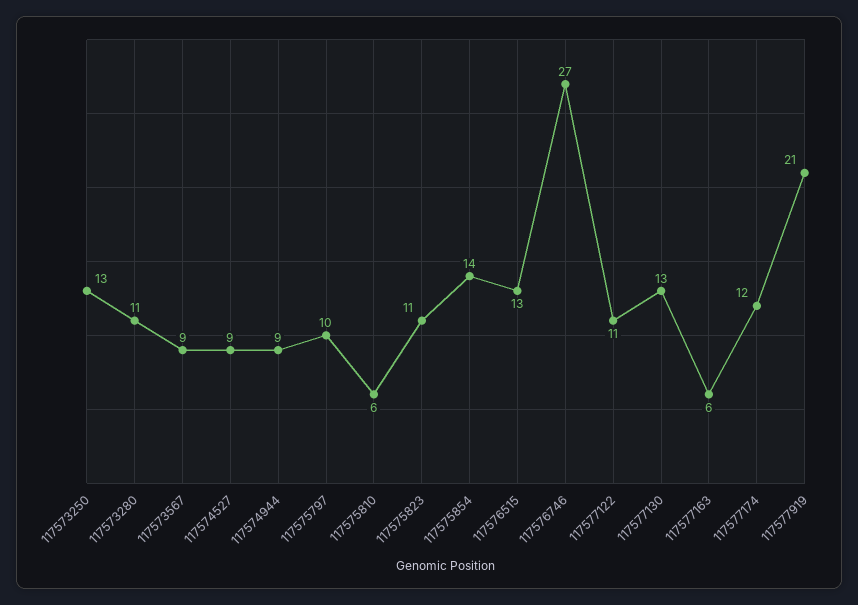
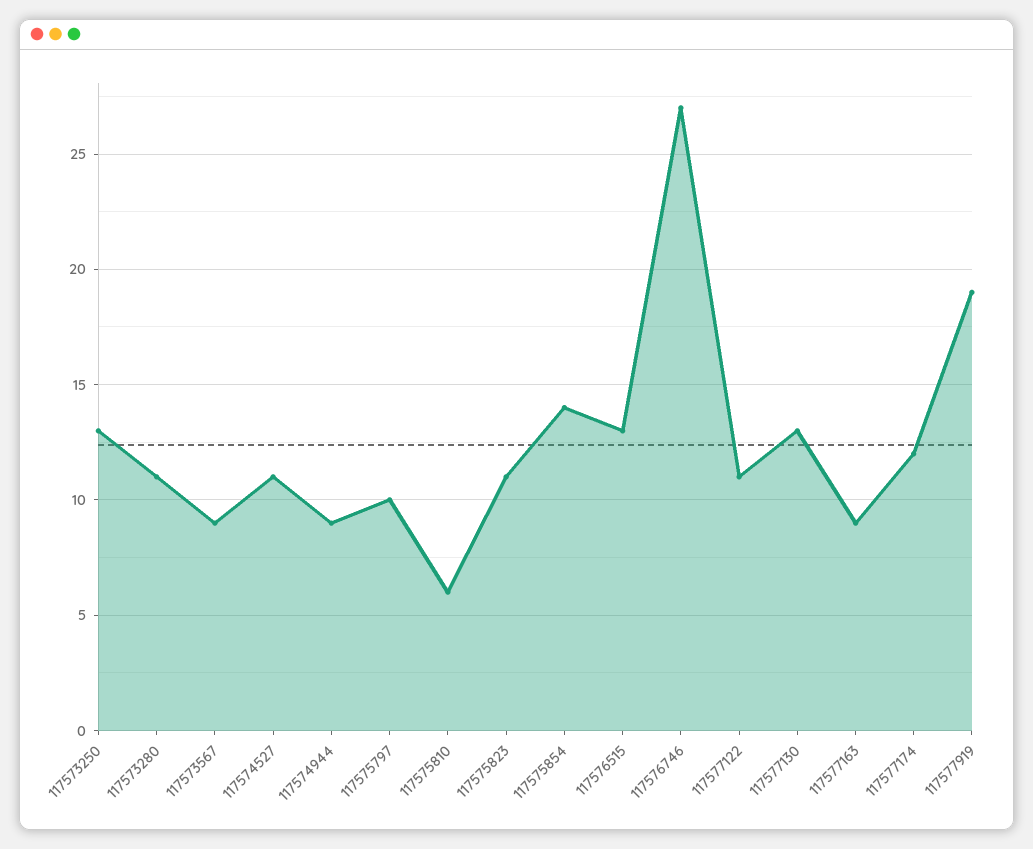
  {
    "117573250": 13,
    "117573280": 11,
    "117573567": 9,
-   "117574527": 9,
+   "117574527": 11,
    "117574944": 9,
    "117575797": 10,
    "117575810": 6,
    "117575823": 11,
    "117575854": 14,
    "117576515": 13,
    "117576746": 27,
    "117577122": 11,
    "117577130": 13,
-   "117577163": 6,
+   "117577163": 9,
    "117577174": 12,
-   "117577919": 21
+   "117577919": 19
  }

